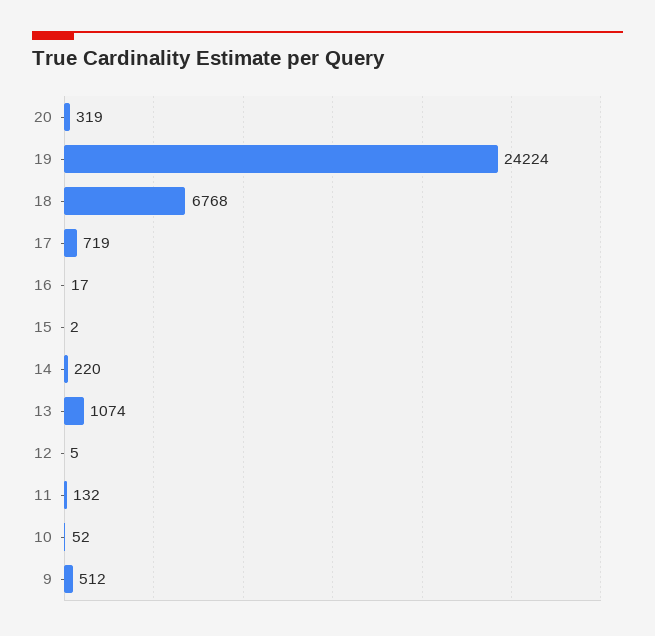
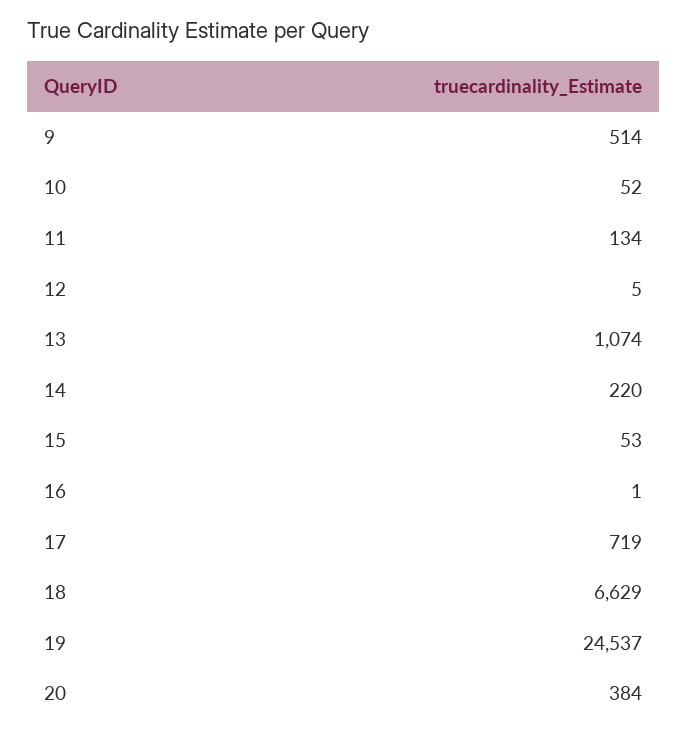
  {
-   "20": 319,
+   "20": 384,
-   "19": 24224,
+   "19": 24537,
-   "18": 6768,
+   "18": 6629,
    "17": 719,
-   "16": 17,
+   "16": 1,
-   "15": 2,
+   "15": 53,
    "14": 220,
    "13": 1074,
    "12": 5,
-   "11": 132,
+   "11": 134,
    "10": 52,
-   "9": 512
+   "9": 514
  }

